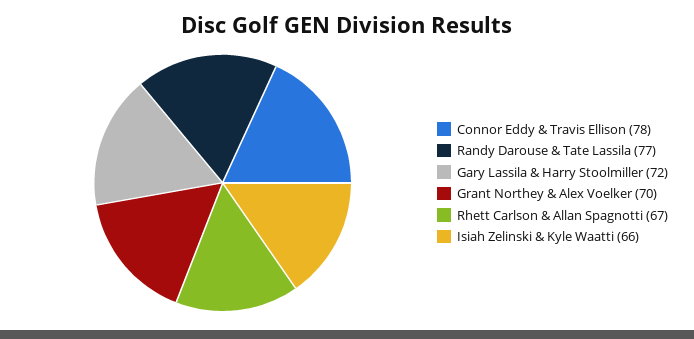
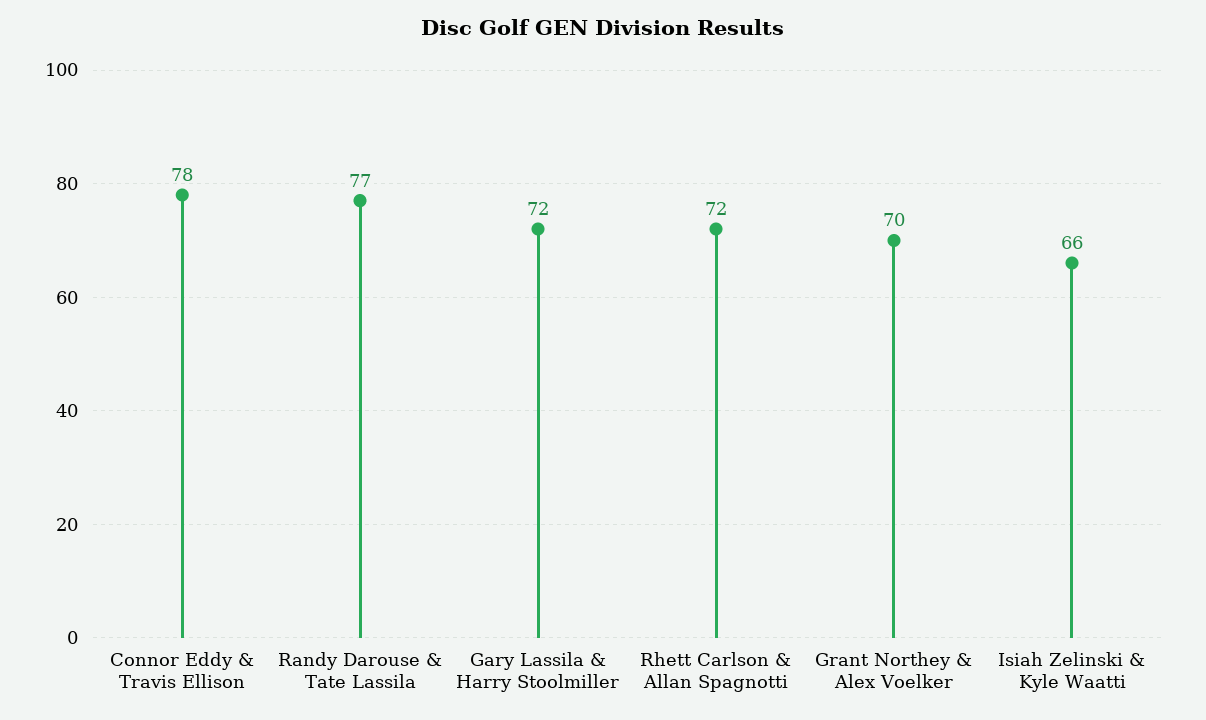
  {
    "Connor Eddy & Travis Ellison": 78,
    "Randy Darouse & Tate Lassila": 77,
    "Gary Lassila & Harry Stoolmiller": 72,
    "Grant Northey & Alex Voelker": 70,
-   "Rhett Carlson & Allan Spagnotti": 67,
+   "Rhett Carlson & Allan Spagnotti": 72,
    "Isiah Zelinski & Kyle Waatti": 66
  }

